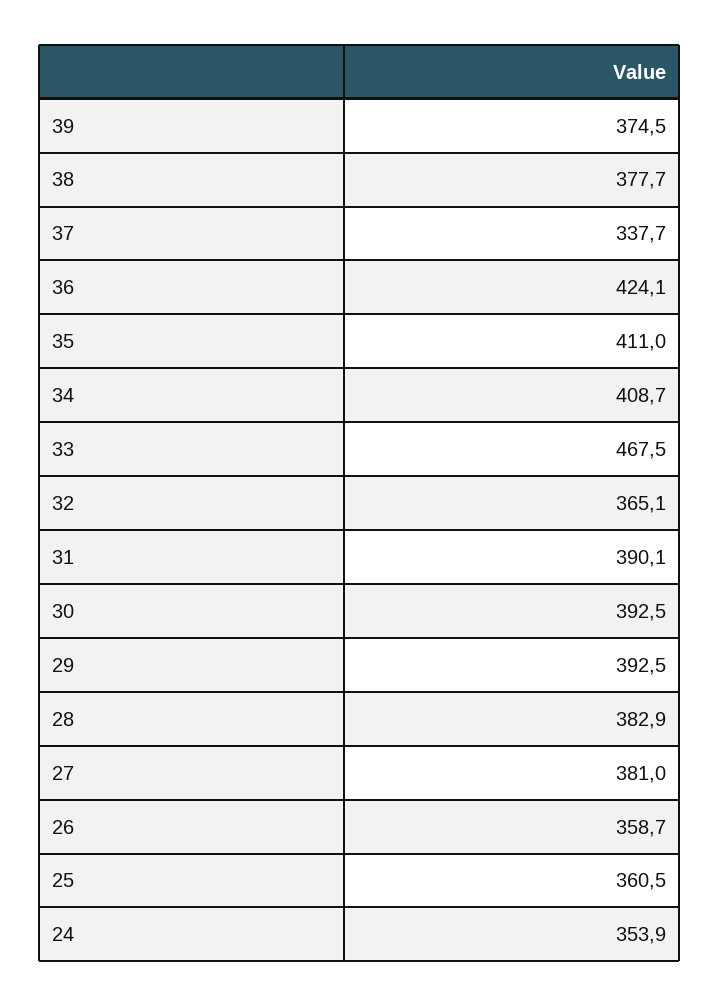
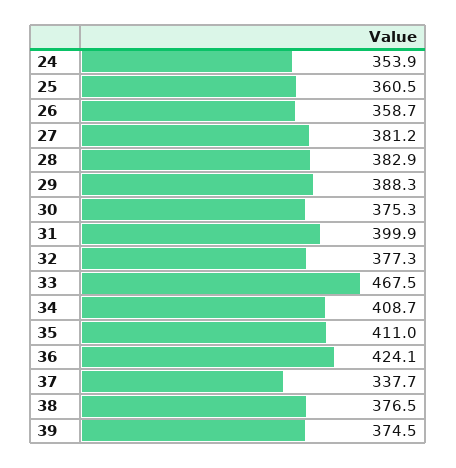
  {
    "39": 374.5,
-   "38": 377.7,
+   "38": 376.5,
    "37": 337.7,
    "36": 424.1,
    "35": 411,
    "34": 408.7,
    "33": 467.5,
-   "32": 365.1,
+   "32": 377.3,
-   "31": 390.1,
+   "31": 399.9,
-   "30": 392.5,
+   "30": 375.3,
-   "29": 392.5,
+   "29": 388.3,
    "28": 382.9,
-   "27": 381,
+   "27": 381.2,
    "26": 358.7,
    "25": 360.5,
    "24": 353.9
  }

